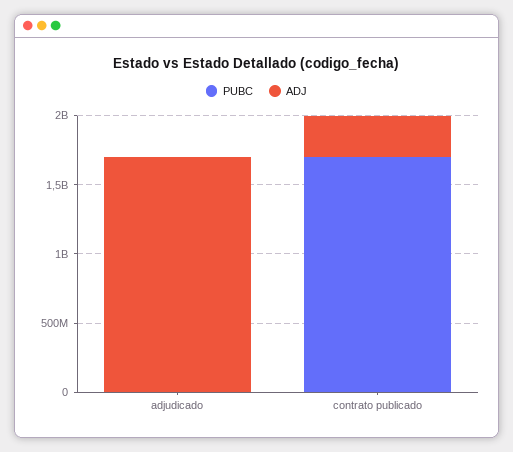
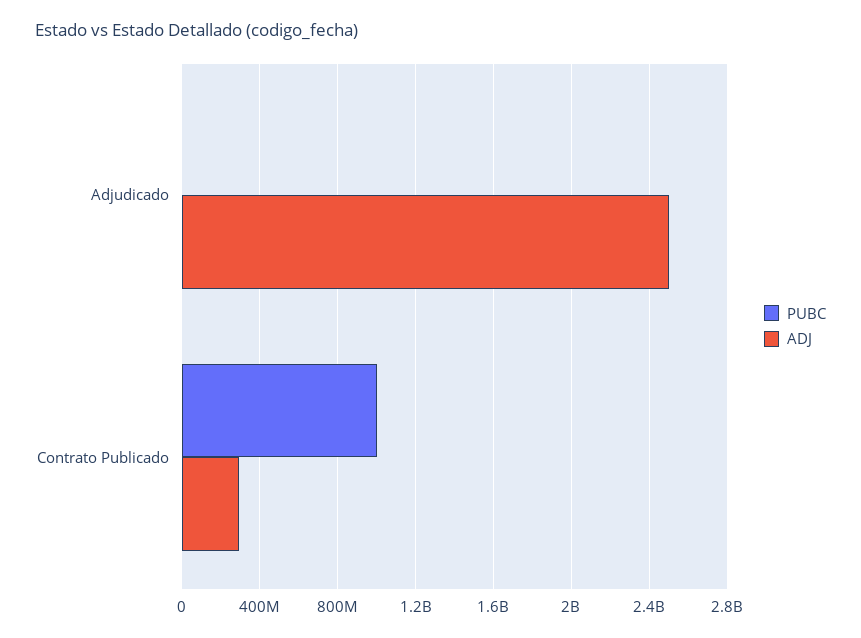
  {
    "PUBC": {
      "adjudicado": 0,
-     "contrato publicado": 1700000000
+     "contrato publicado": 1000000000
    },
    "ADJ": {
-     "adjudicado": 1700000000,
+     "adjudicado": 2500000000,
      "contrato publicado": 300000000
    }
  }

